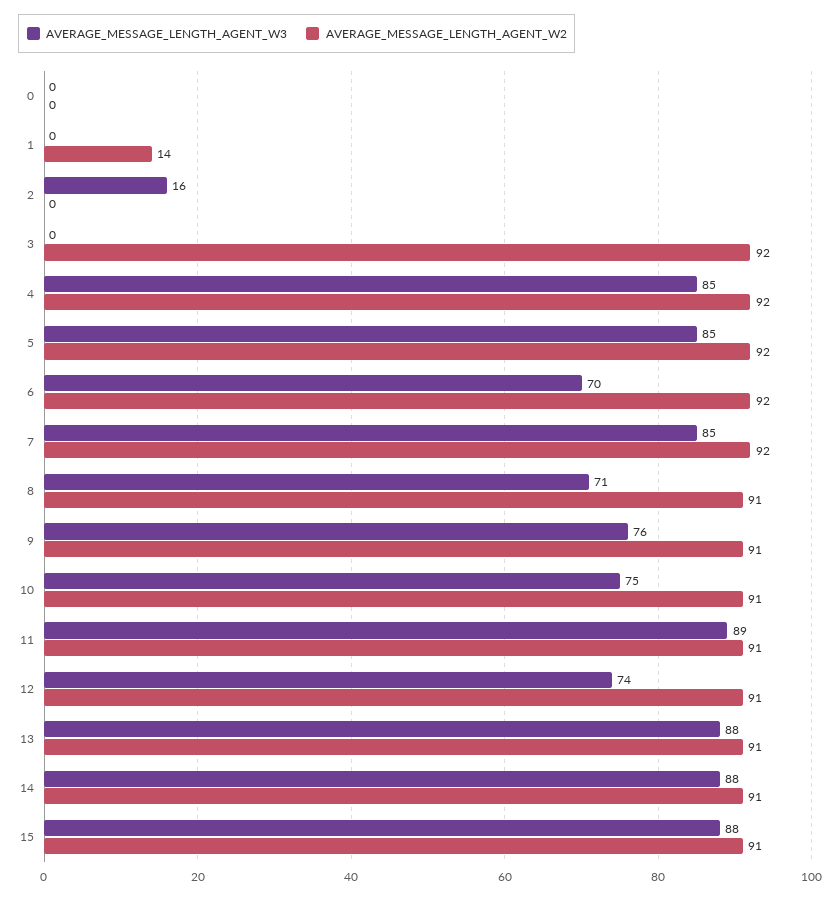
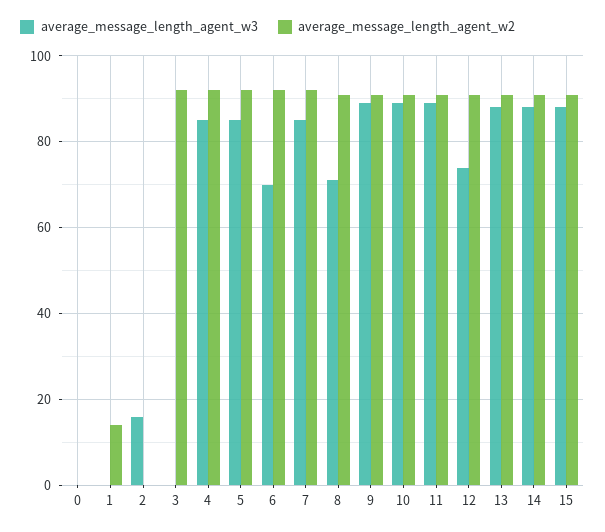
  {
    "AVERAGE_MESSAGE_LENGTH_AGENT_W3": {
      "0": 0,
      "1": 0,
      "2": 16,
      "3": 0,
      "4": 85,
      "5": 85,
      "6": 70,
      "7": 85,
      "8": 71,
-     "9": 76,
+     "9": 90,
-     "10": 75,
+     "10": 90,
      "11": 89,
      "12": 74,
      "13": 88,
      "14": 88,
      "15": 88
    },
    "AVERAGE_MESSAGE_LENGTH_AGENT_W2": {
      "0": 0,
      "1": 14,
      "2": 0,
      "3": 92,
      "4": 92,
      "5": 92,
      "6": 92,
      "7": 92,
      "8": 91,
      "9": 91,
      "10": 91,
      "11": 91,
      "12": 91,
      "13": 91,
      "14": 91,
      "15": 91
    }
  }

